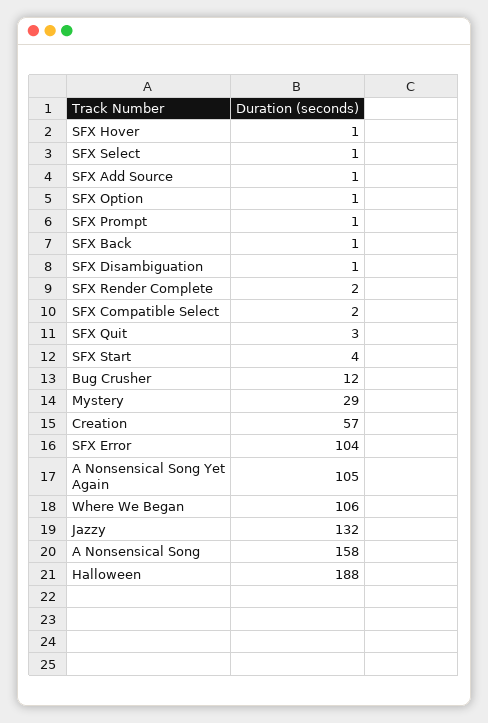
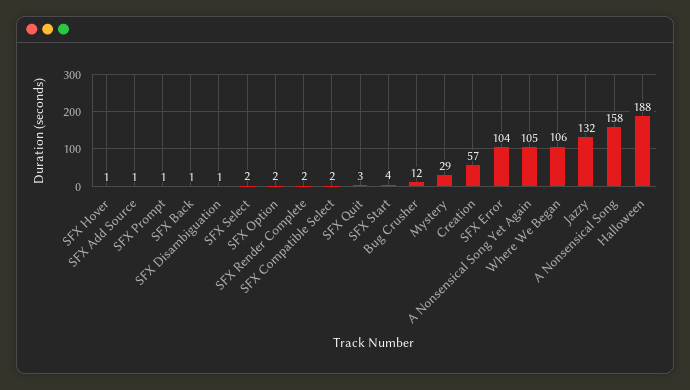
  {
    "SFX Hover": 1,
-   "SFX Select": 1,
+   "SFX Select": 2,
    "SFX Add Source": 1,
-   "SFX Option": 1,
+   "SFX Option": 2,
    "SFX Prompt": 1,
    "SFX Back": 1,
    "SFX Disambiguation": 1,
    "SFX Render Complete": 2,
    "SFX Compatible Select": 2,
    "SFX Quit": 3,
    "SFX Start": 4,
    "Bug Crusher": 12,
    "Mystery": 29,
    "Creation": 57,
    "SFX Error": 104,
    "A Nonsensical Song Yet Again": 105,
    "Where We Began": 106,
    "Jazzy": 132,
    "A Nonsensical Song": 158,
    "Halloween": 188
  }

